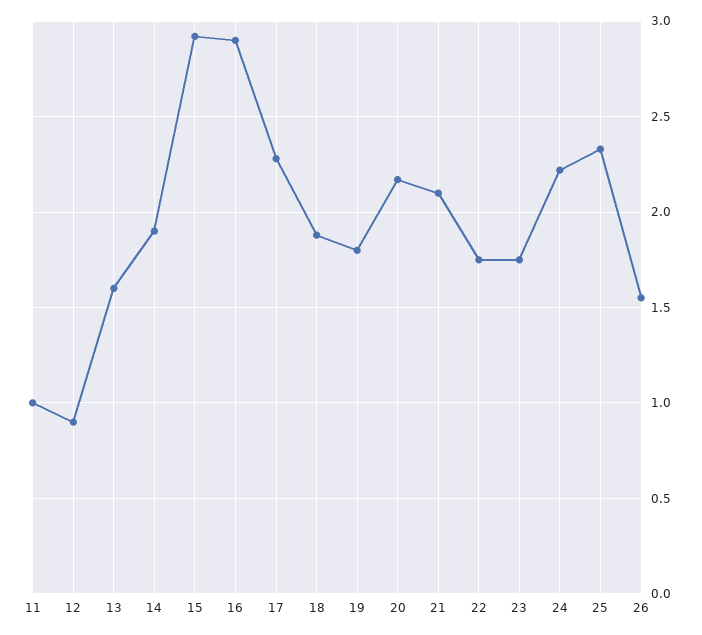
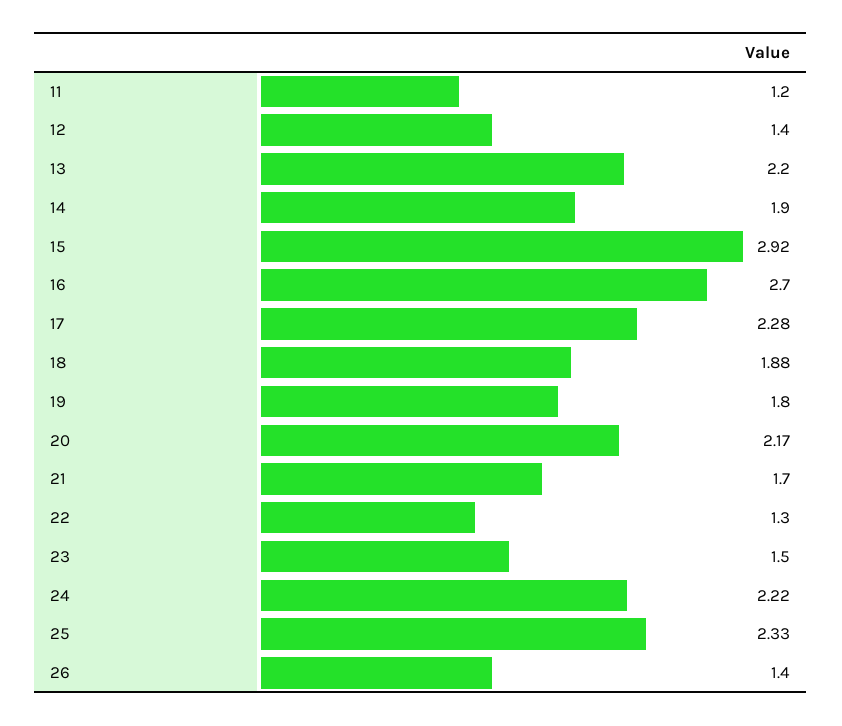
  {
-   "11": 1,
+   "11": 1.2,
-   "12": 0.9,
+   "12": 1.4,
-   "13": 1.6,
+   "13": 2.2,
    "14": 1.9,
    "15": 2.92,
-   "16": 2.9,
+   "16": 2.7,
    "17": 2.28,
    "18": 1.88,
    "19": 1.8,
    "20": 2.17,
-   "21": 2.1,
+   "21": 1.7,
-   "22": 1.75,
+   "22": 1.3,
-   "23": 1.75,
+   "23": 1.5,
    "24": 2.22,
    "25": 2.33,
-   "26": 1.55
+   "26": 1.4
  }

